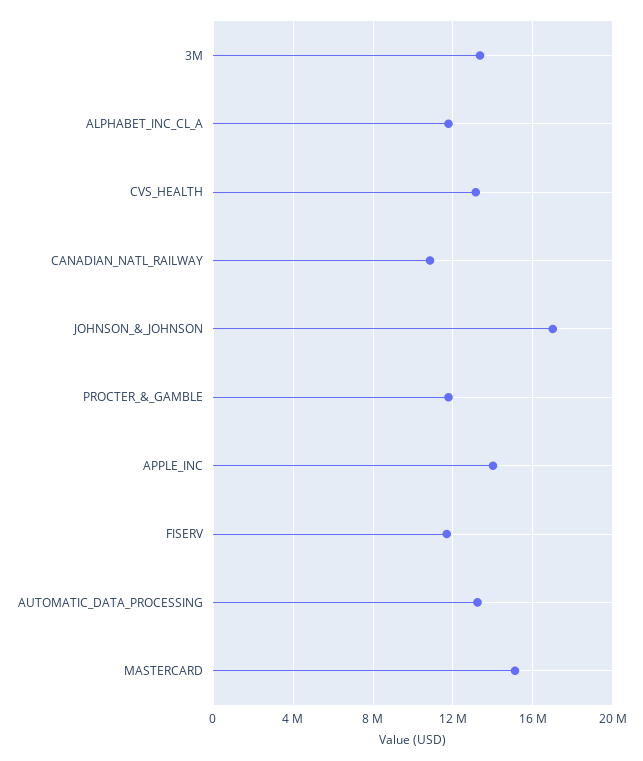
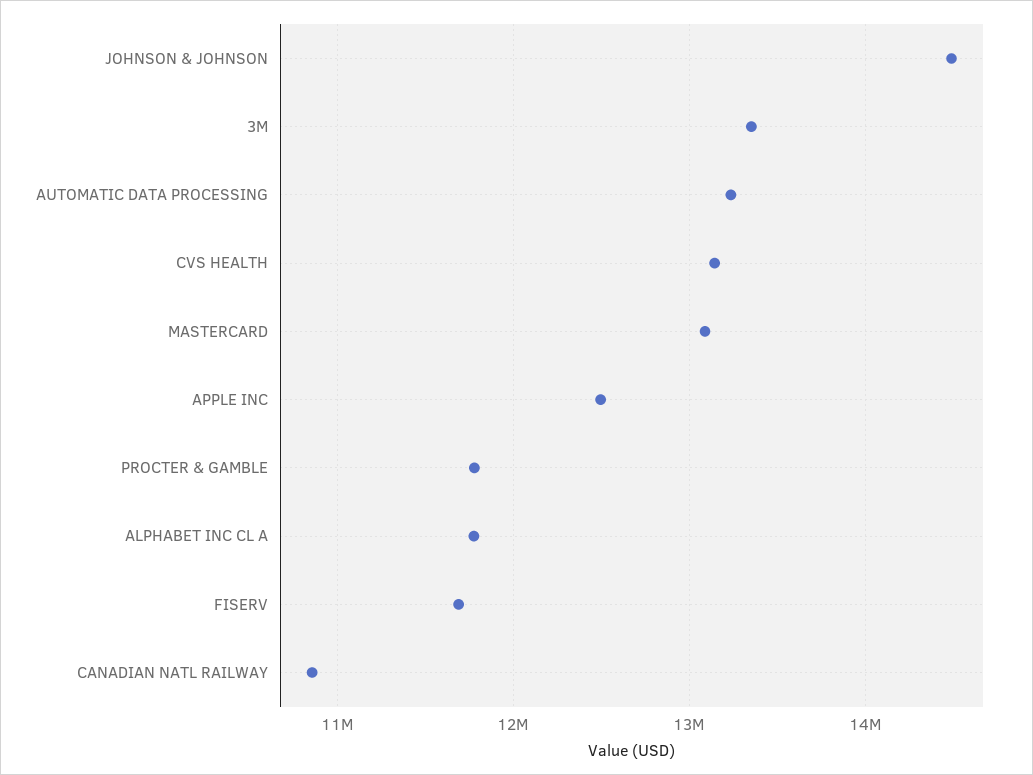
  {
    "3M": 13400000,
    "ALPHABET_INC_CL_A": 11800000,
    "CVS_HEALTH": 13100000,
    "CANADIAN_NATL_RAILWAY": 10900000,
-   "JOHNSON_&_JOHNSON": 17000000,
+   "JOHNSON_&_JOHNSON": 14500000,
    "PROCTER_&_GAMBLE": 11800000,
-   "APPLE_INC": 14000000,
+   "APPLE_INC": 12500000,
    "FISERV": 11700000,
    "AUTOMATIC_DATA_PROCESSING": 13200000,
-   "MASTERCARD": 15000000
+   "MASTERCARD": 13100000
  }

